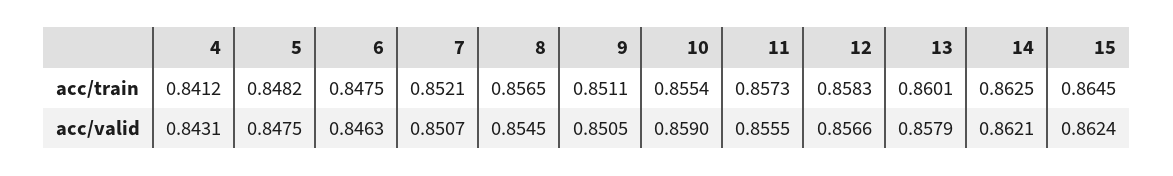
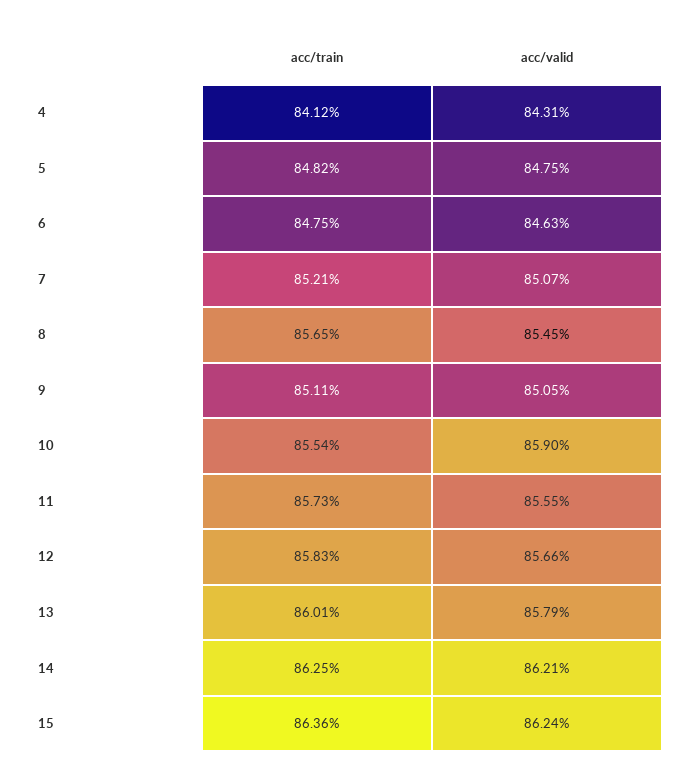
  {
    "4": {
      "acc/train": 0.8412,
      "acc/valid": 0.8431
    },
    "5": {
      "acc/train": 0.8482,
      "acc/valid": 0.8475
    },
    "6": {
      "acc/train": 0.8475,
      "acc/valid": 0.8463
    },
    "7": {
      "acc/train": 0.8521,
      "acc/valid": 0.8507
    },
    "8": {
      "acc/train": 0.8565,
      "acc/valid": 0.8545
    },
    "9": {
      "acc/train": 0.8511,
      "acc/valid": 0.8505
    },
    "10": {
      "acc/train": 0.8554,
      "acc/valid": 0.859
    },
    "11": {
      "acc/train": 0.8573,
      "acc/valid": 0.8555
    },
    "12": {
      "acc/train": 0.8583,
      "acc/valid": 0.8566
    },
    "13": {
      "acc/train": 0.8601,
      "acc/valid": 0.8579
    },
    "14": {
      "acc/train": 0.8625,
      "acc/valid": 0.8621
    },
    "15": {
-     "acc/train": 0.8645,
+     "acc/train": 0.8636,
      "acc/valid": 0.8624
    }
  }

